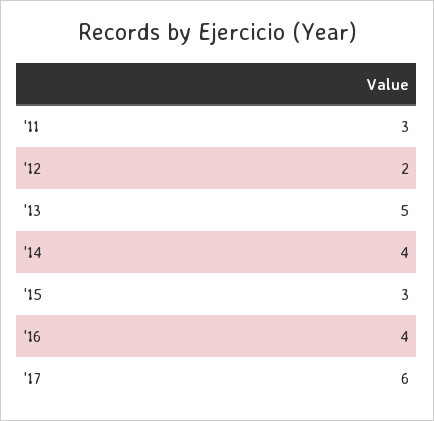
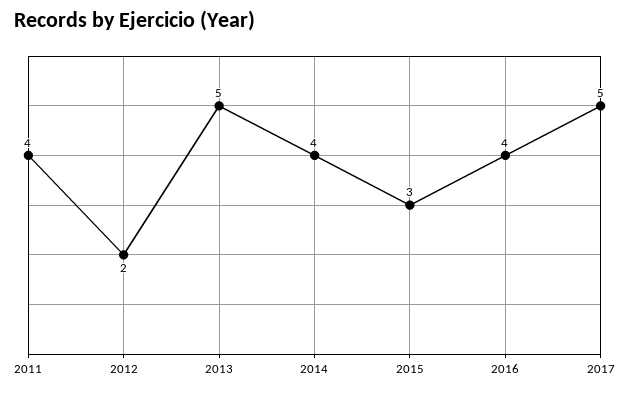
  {
-   "'11": 3,
+   "'11": 4,
    "'12": 2,
    "'13": 5,
    "'14": 4,
    "'15": 3,
    "'16": 4,
-   "'17": 6
+   "'17": 5
  }

